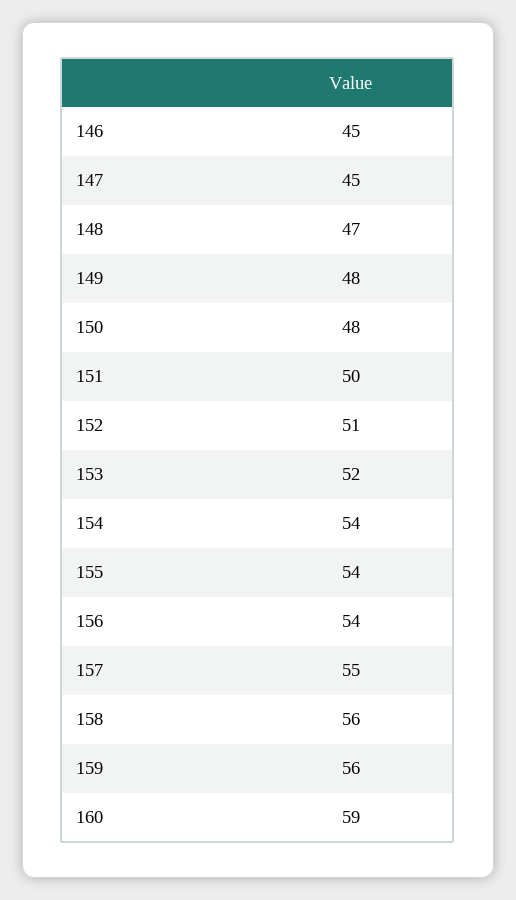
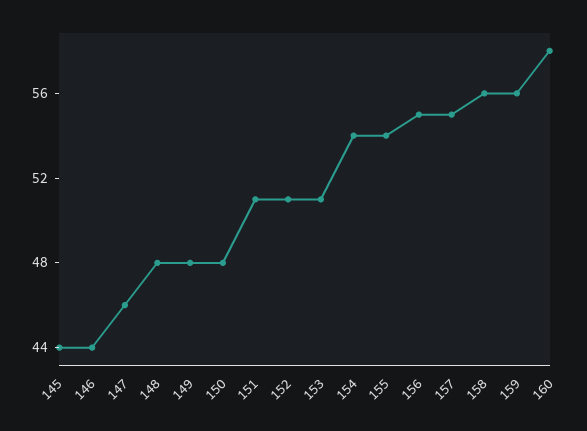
  {
-   "146": 45,
+   "146": 44,
-   "147": 45,
+   "147": 46,
-   "148": 47,
+   "148": 48,
    "149": 48,
    "150": 48,
-   "151": 50,
+   "151": 51,
    "152": 51,
-   "153": 52,
+   "153": 51,
    "154": 54,
    "155": 54,
-   "156": 54,
+   "156": 55,
    "157": 55,
    "158": 56,
    "159": 56,
-   "160": 59
+   "160": 58,
+   "145": 44
  }

